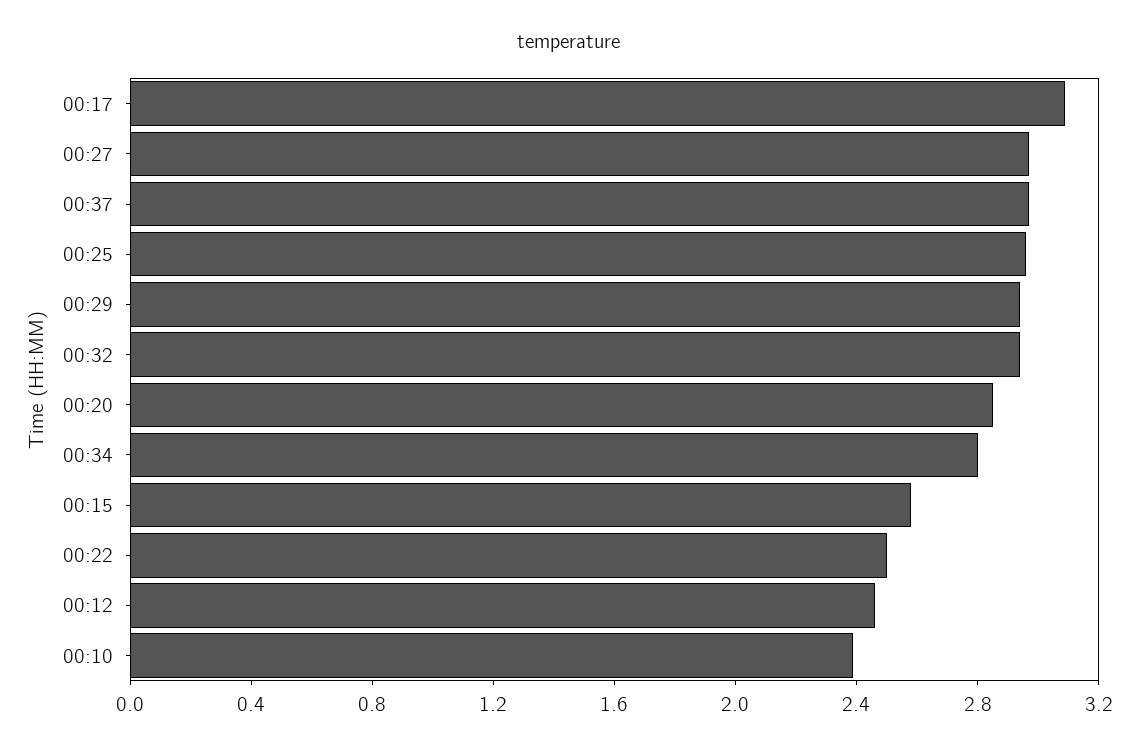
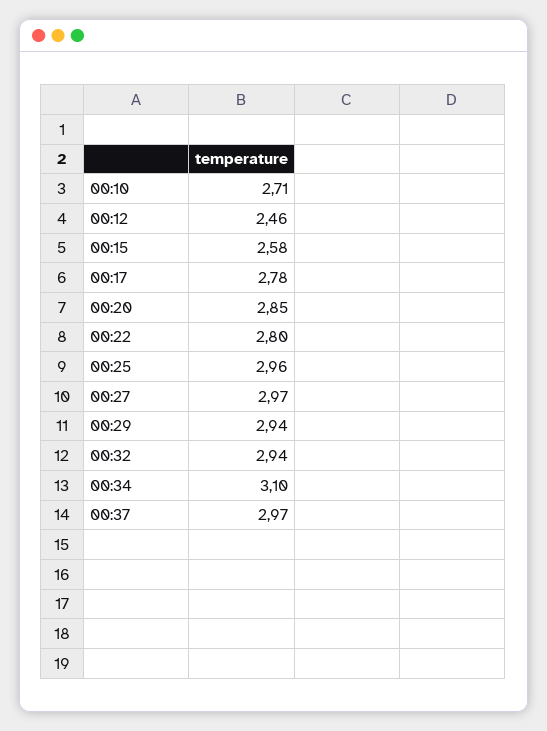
  {
-   "00:17": 3.1,
+   "00:17": 2.78,
    "00:27": 2.97,
    "00:37": 2.97,
    "00:25": 2.96,
    "00:29": 2.94,
    "00:32": 2.94,
    "00:20": 2.85,
-   "00:34": 2.8,
+   "00:34": 3.1,
    "00:15": 2.58,
-   "00:22": 2.5,
+   "00:22": 2.8,
    "00:12": 2.46,
-   "00:10": 2.4
+   "00:10": 2.71
  }

